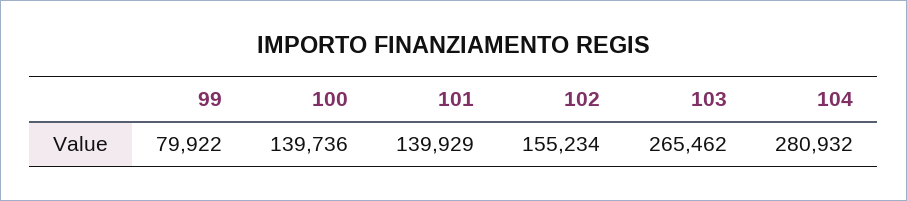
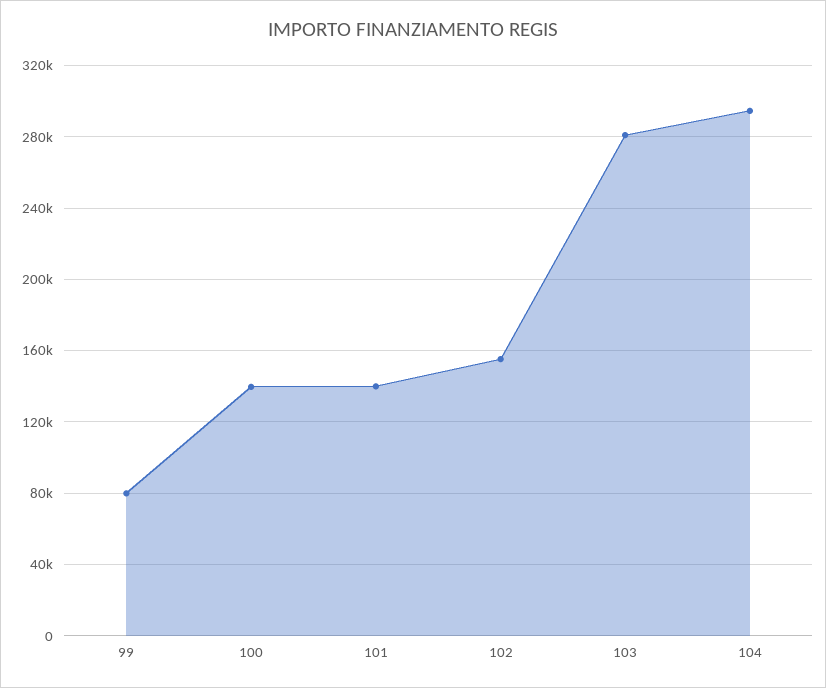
  {
    "99": 79922,
    "100": 139736,
    "101": 139929,
    "102": 155234,
-   "103": 265462,
+   "103": 280000,
-   "104": 280932
+   "104": 295000
  }

